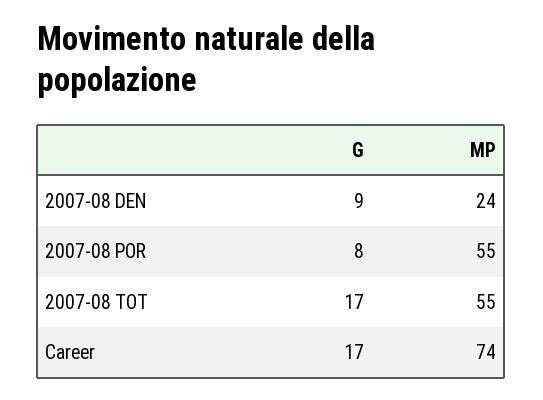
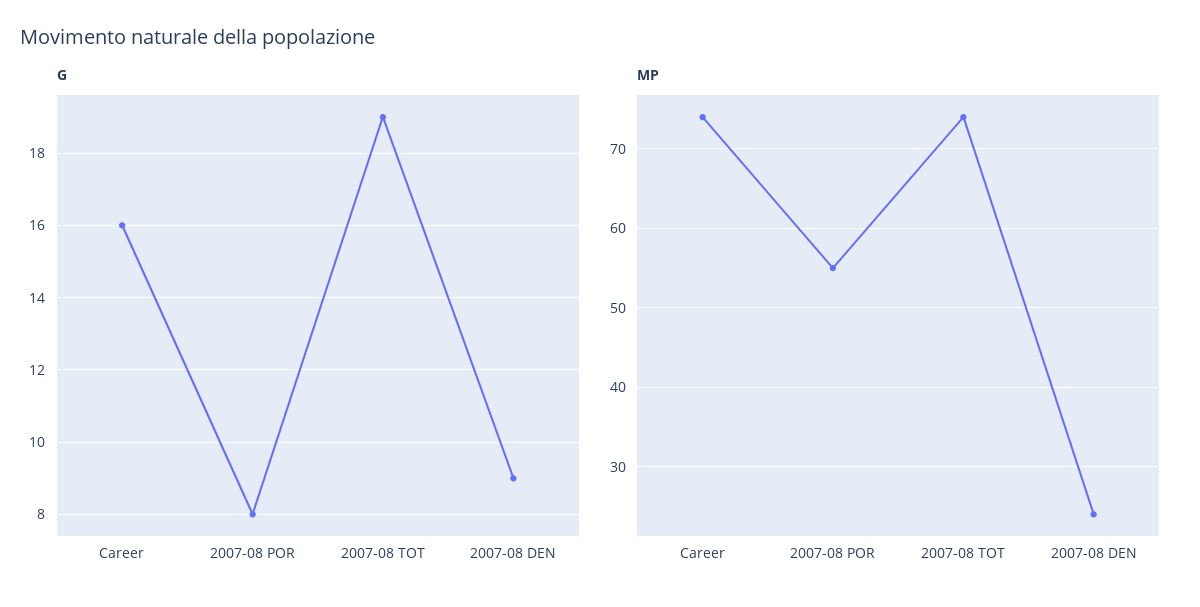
  {
    "G": {
      "2007-08 DEN": 9,
      "2007-08 POR": 8,
-     "2007-08 TOT": 17,
+     "2007-08 TOT": 19,
-     "Career": 17
+     "Career": 16
    },
    "MP": {
      "2007-08 DEN": 24,
      "2007-08 POR": 55,
-     "2007-08 TOT": 55,
+     "2007-08 TOT": 74,
      "Career": 74
    }
  }

